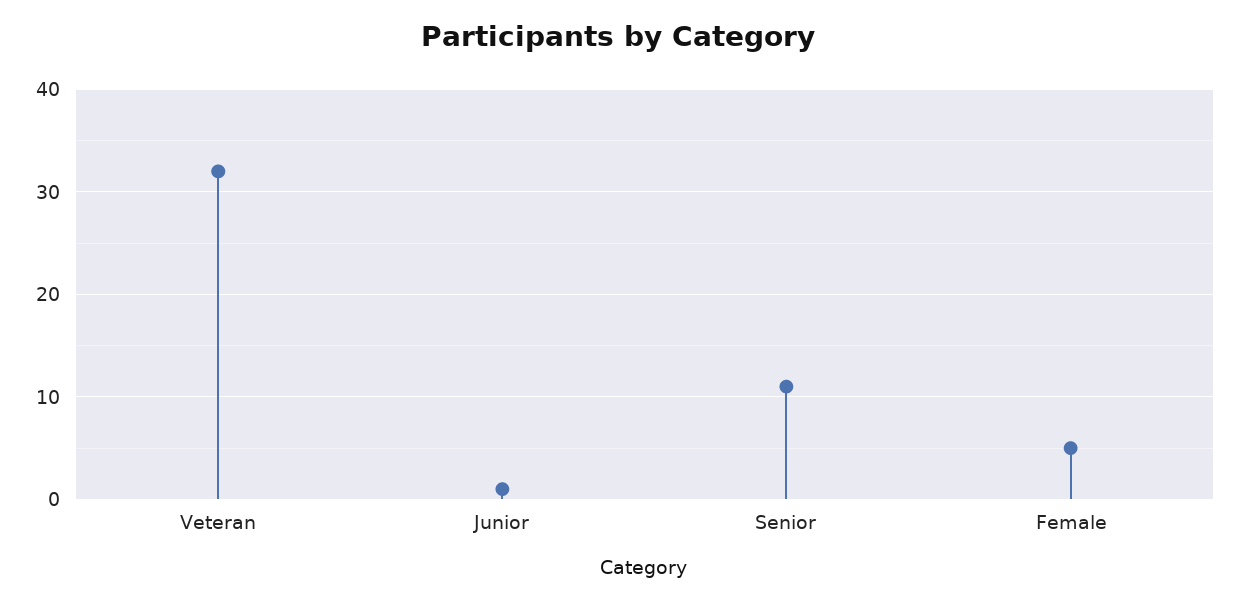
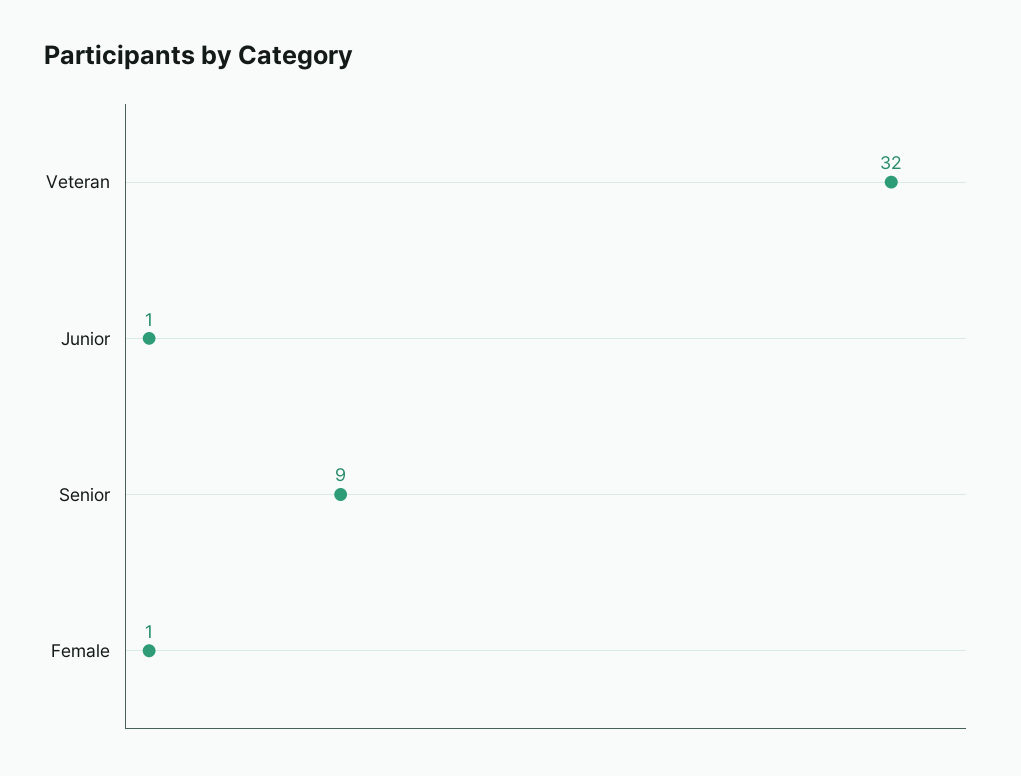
  {
    "Veteran": 32,
    "Junior": 1,
-   "Senior": 11,
+   "Senior": 9,
-   "Female": 5
+   "Female": 1
  }

